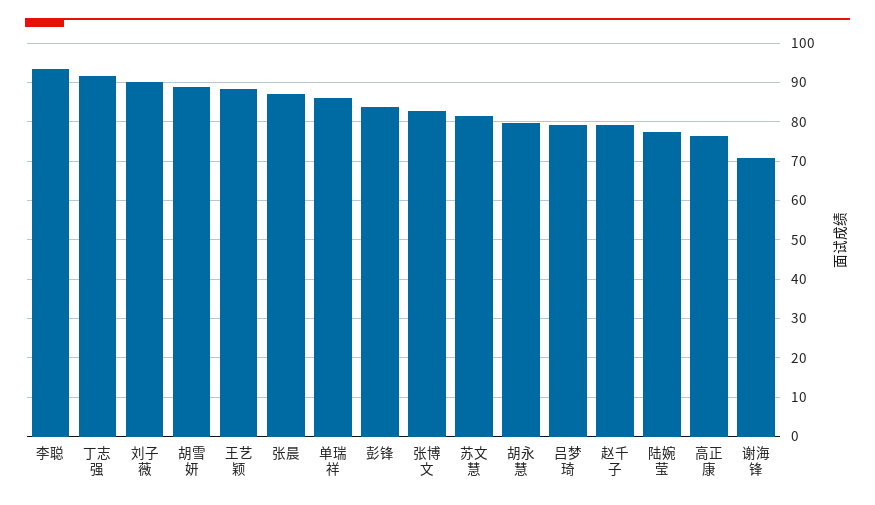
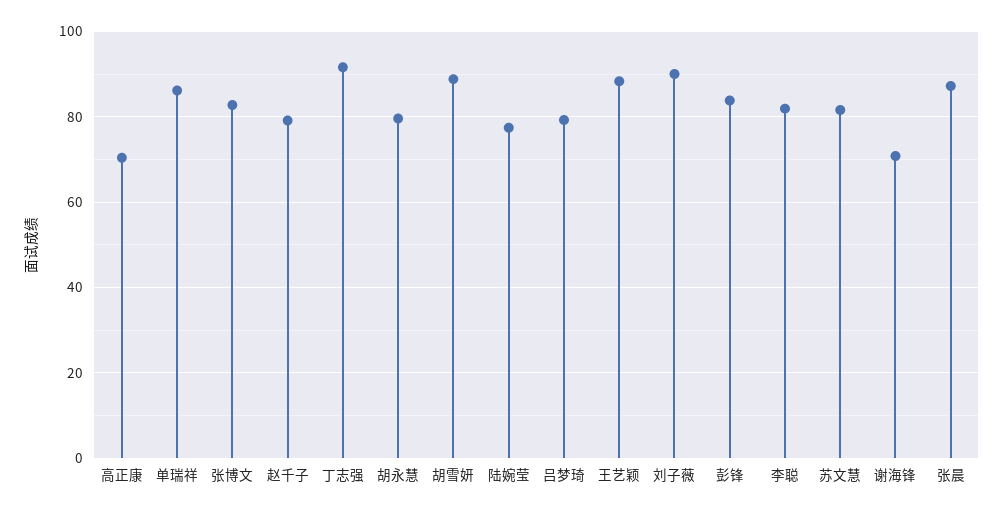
  {
-   "李聪": 94,
+   "李聪": 82,
    "丁志强": 92,
    "刘子薇": 90,
    "胡雪妍": 88,
    "王艺颖": 88,
    "张晨": 88,
    "单瑞祥": 86,
    "彭锋": 84,
    "张博文": 82,
    "苏文慧": 82,
    "胡永慧": 80,
    "吕梦琦": 80,
    "赵千子": 80,
    "陆婉莹": 78,
-   "高正康": 76,
+   "高正康": 70,
    "谢海锋": 70
  }

